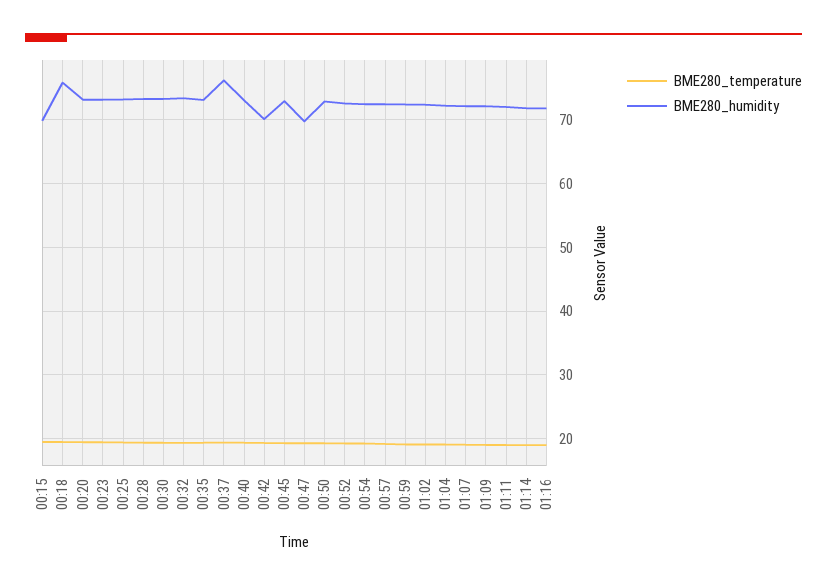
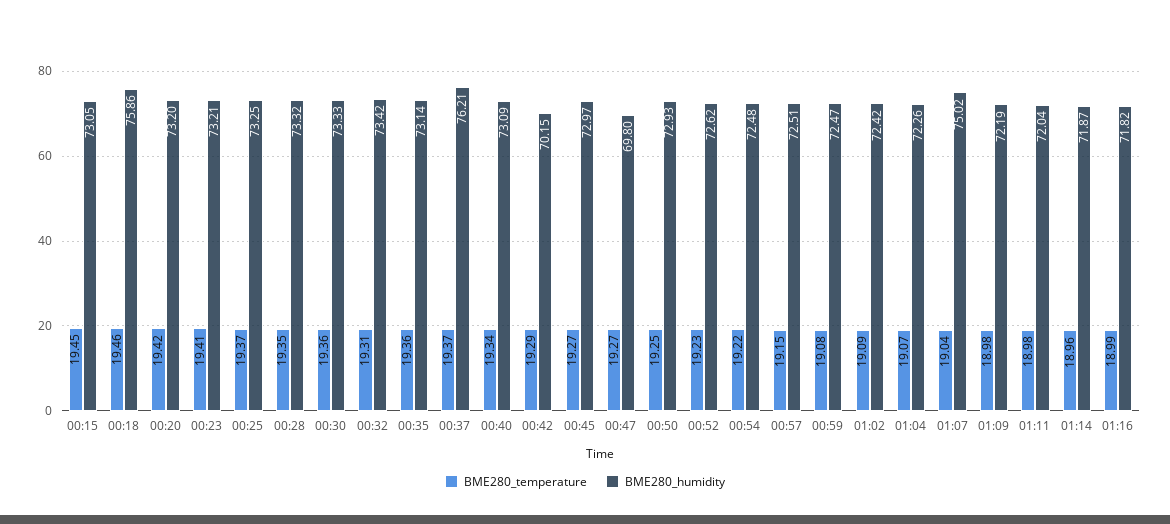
  {
    "BME280_temperature": {
      "00:15": 19.45,
      "00:18": 19.46,
      "00:20": 19.42,
      "00:23": 19.41,
      "00:25": 19.37,
      "00:28": 19.35,
      "00:30": 19.36,
      "00:32": 19.31,
      "00:35": 19.36,
      "00:37": 19.37,
      "00:40": 19.34,
      "00:42": 19.29,
      "00:45": 19.27,
      "00:47": 19.27,
      "00:50": 19.25,
      "00:52": 19.23,
      "00:54": 19.22,
      "00:57": 19.15,
      "00:59": 19.08,
      "01:02": 19.09,
      "01:04": 19.07,
      "01:07": 19.04,
      "01:09": 18.98,
      "01:11": 18.98,
      "01:14": 18.96,
      "01:16": 18.99
    },
    "BME280_humidity": {
-     "00:15": 70,
+     "00:15": 73.05,
      "00:18": 75.86,
      "00:20": 73.2,
      "00:23": 73.21,
      "00:25": 73.25,
      "00:28": 73.32,
      "00:30": 73.33,
      "00:32": 73.42,
      "00:35": 73.14,
      "00:37": 76.21,
      "00:40": 73.09,
      "00:42": 70.15,
      "00:45": 72.97,
      "00:47": 69.8,
      "00:50": 72.93,
      "00:52": 72.62,
      "00:54": 72.48,
      "00:57": 72.51,
      "00:59": 72.47,
      "01:02": 72.42,
      "01:04": 72.26,
-     "01:07": 72,
+     "01:07": 75.02,
      "01:09": 72.19,
      "01:11": 72.04,
      "01:14": 71.87,
      "01:16": 71.82
    }
  }

